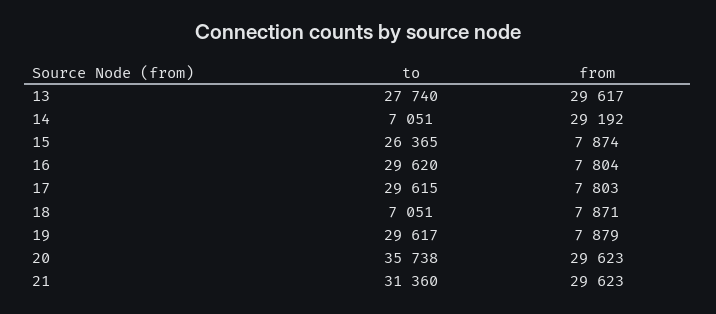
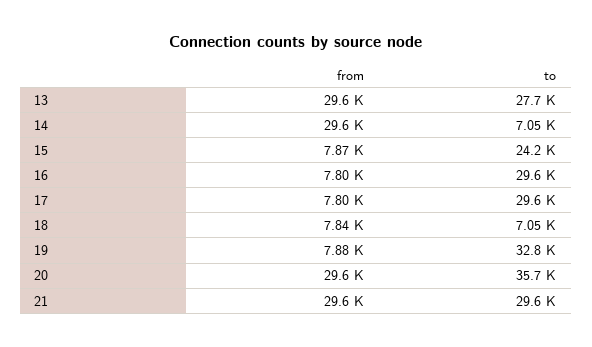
  {
    "to": {
      "13": 27740,
      "14": 7051,
-     "15": 26365,
+     "15": 24200,
      "16": 29620,
      "17": 29615,
      "18": 7051,
-     "19": 29617,
+     "19": 32800,
      "20": 35738,
-     "21": 31360
+     "21": 29600
    },
    "from": {
      "13": 29617,
-     "14": 29192,
+     "14": 29600,
      "15": 7874,
      "16": 7804,
      "17": 7803,
-     "18": 7871,
+     "18": 7840,
      "19": 7879,
      "20": 29623,
      "21": 29623
    }
  }

